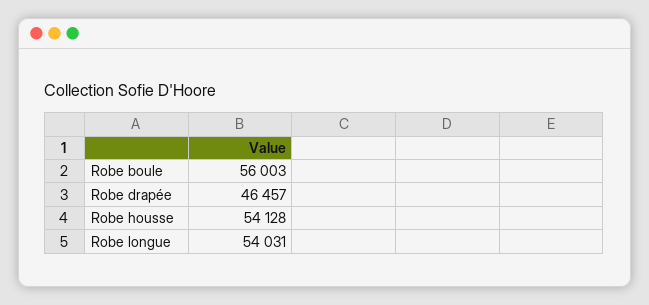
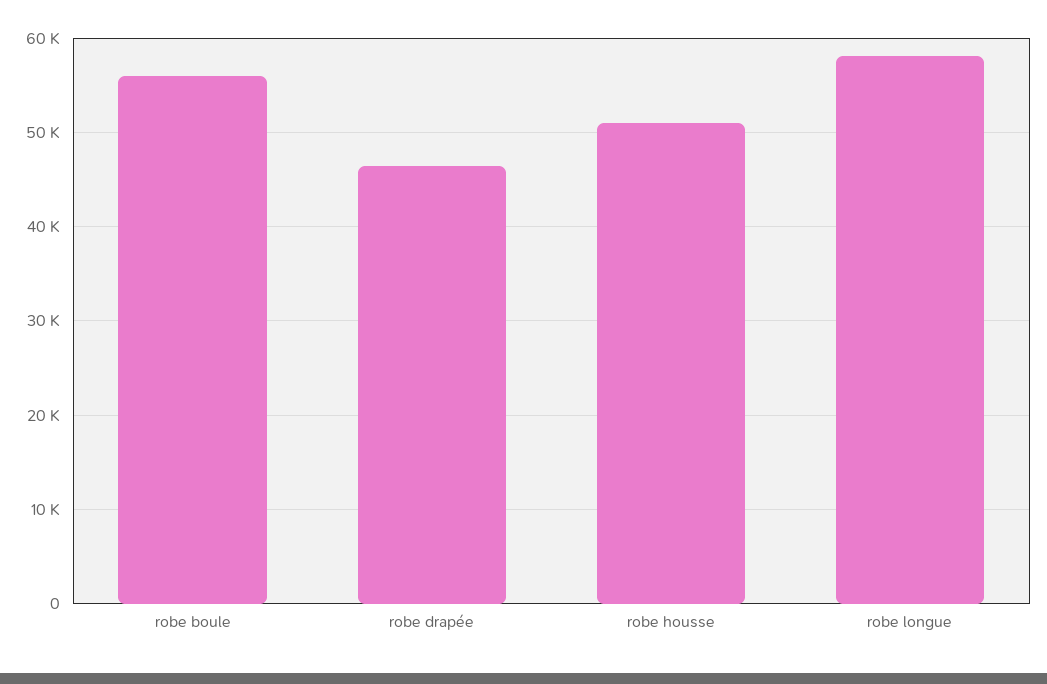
  {
    "Robe boule": 56003,
    "Robe drapée": 46457,
-   "Robe housse": 54128,
+   "Robe housse": 51000,
-   "Robe longue": 54031
+   "Robe longue": 58000
  }

